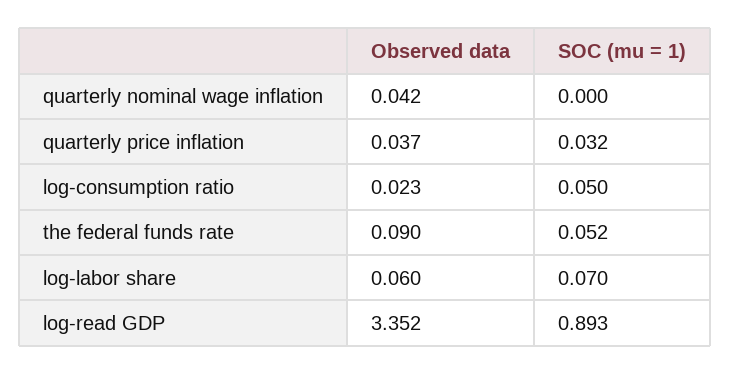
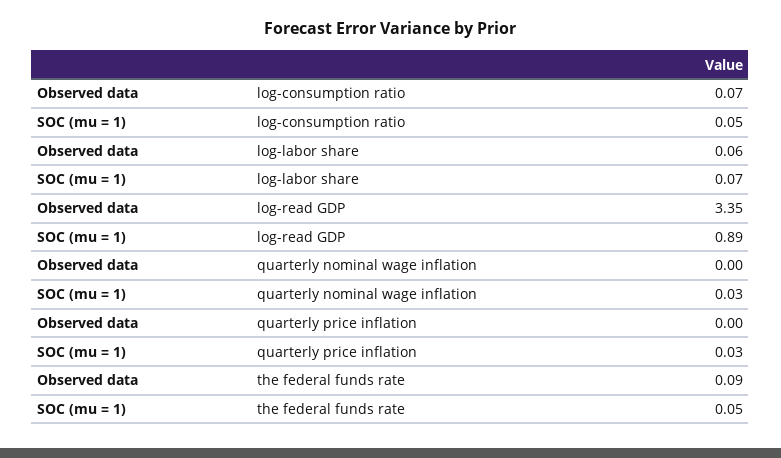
  {
    "Observed data": {
-     "quarterly nominal wage inflation": 0.042,
+     "quarterly nominal wage inflation": 0,
-     "quarterly price inflation": 0.037,
+     "quarterly price inflation": 0,
-     "log-consumption ratio": 0.023,
+     "log-consumption ratio": 0.07,
      "the federal funds rate": 0.09,
      "log-labor share": 0.06,
      "log-read GDP": 3.352
    },
    "SOC (mu = 1)": {
-     "quarterly nominal wage inflation": 0,
+     "quarterly nominal wage inflation": 0.03,
      "quarterly price inflation": 0.032,
      "log-consumption ratio": 0.05,
      "the federal funds rate": 0.052,
      "log-labor share": 0.07,
      "log-read GDP": 0.893
    }
  }

